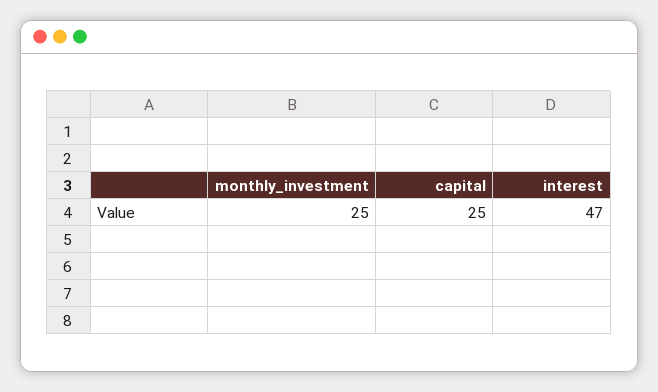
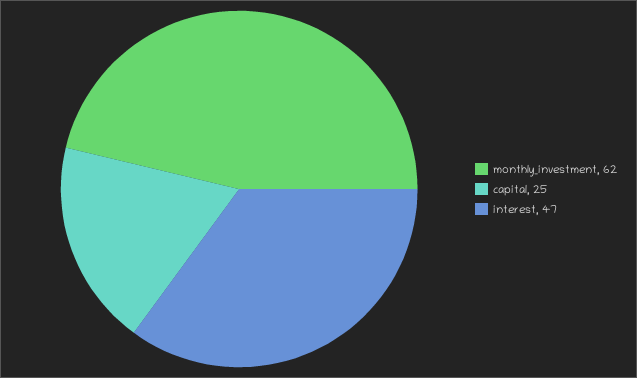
  {
-   "monthly_investment": 25,
+   "monthly_investment": 62,
    "capital": 25,
    "interest": 47
  }

